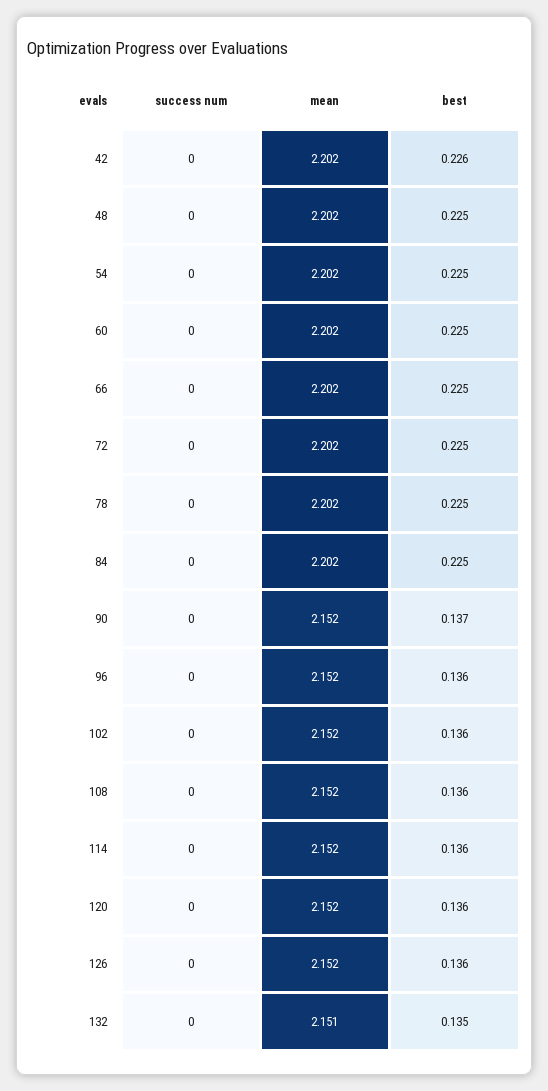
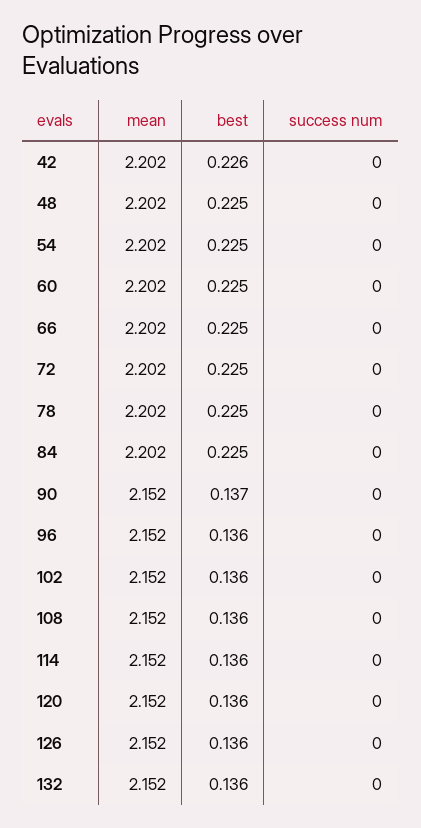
  {
    "success num": {
      "42": 0,
      "48": 0,
      "54": 0,
      "60": 0,
      "66": 0,
      "72": 0,
      "78": 0,
      "84": 0,
      "90": 0,
      "96": 0,
      "102": 0,
      "108": 0,
      "114": 0,
      "120": 0,
      "126": 0,
      "132": 0
    },
    "mean": {
      "42": 2.202,
      "48": 2.202,
      "54": 2.202,
      "60": 2.202,
      "66": 2.202,
      "72": 2.202,
      "78": 2.202,
      "84": 2.202,
      "90": 2.152,
      "96": 2.152,
      "102": 2.152,
      "108": 2.152,
      "114": 2.152,
      "120": 2.152,
      "126": 2.152,
-     "132": 2.151
+     "132": 2.152
    },
    "best": {
      "42": 0.226,
      "48": 0.225,
      "54": 0.225,
      "60": 0.225,
      "66": 0.225,
      "72": 0.225,
      "78": 0.225,
      "84": 0.225,
      "90": 0.137,
      "96": 0.136,
      "102": 0.136,
      "108": 0.136,
      "114": 0.136,
      "120": 0.136,
      "126": 0.136,
-     "132": 0.135
+     "132": 0.136
    }
  }

